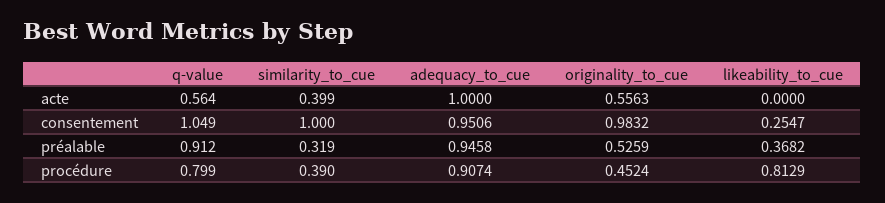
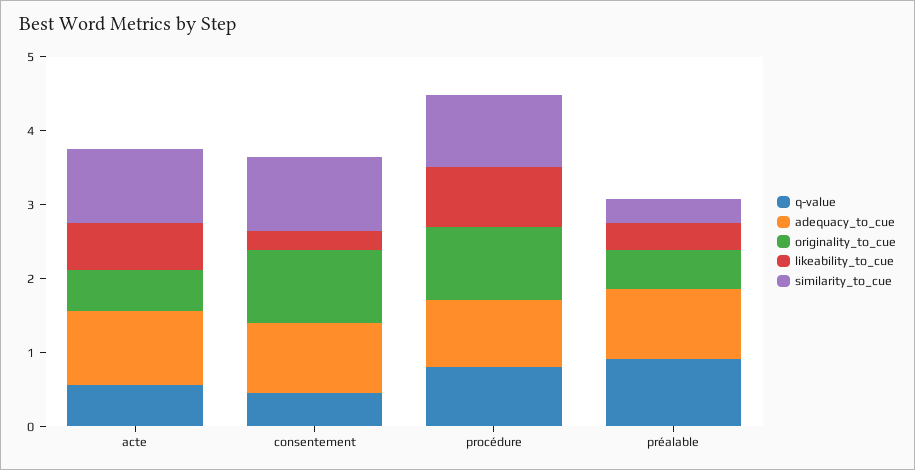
  {
    "q-value": {
      "acte": 0.564,
-     "consentement": 1.049,
+     "consentement": 0.4,
      "préalable": 0.912,
      "procédure": 0.799
    },
    "similarity_to_cue": {
-     "acte": 0.399,
+     "acte": 1,
      "consentement": 1,
      "préalable": 0.319,
-     "procédure": 0.39
+     "procédure": 1
    },
    "adequacy_to_cue": {
      "acte": 1,
      "consentement": 0.9506,
      "préalable": 0.9458,
      "procédure": 0.9074
    },
    "originality_to_cue": {
      "acte": 0.5563,
      "consentement": 0.9832,
      "préalable": 0.5259,
-     "procédure": 0.4524
+     "procédure": 1
    },
    "likeability_to_cue": {
-     "acte": 0,
+     "acte": 0.6,
      "consentement": 0.2547,
      "préalable": 0.3682,
      "procédure": 0.8129
    }
  }

